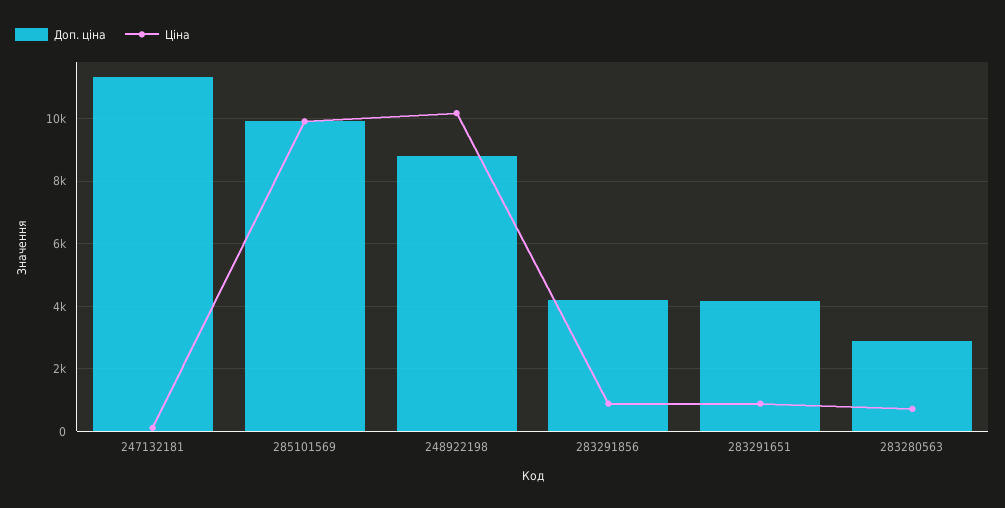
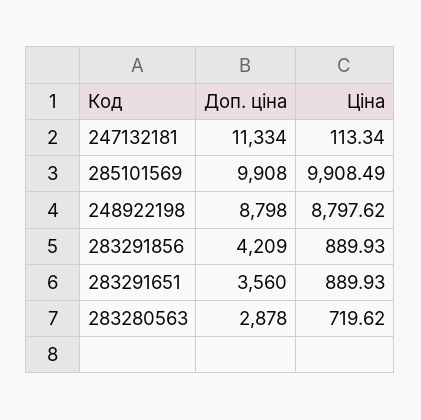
  {
    "Доп. ціна": {
      "247132181": 11334,
      "285101569": 9908,
      "248922198": 8798,
      "283291856": 4209,
-     "283291651": 4200,
+     "283291651": 3560,
      "283280563": 2878
    },
    "Ціна": {
      "247132181": 113.34,
      "285101569": 9908.49,
-     "248922198": 10200,
+     "248922198": 8797.62,
      "283291856": 889.93,
      "283291651": 889.93,
      "283280563": 719.62
    }
  }

